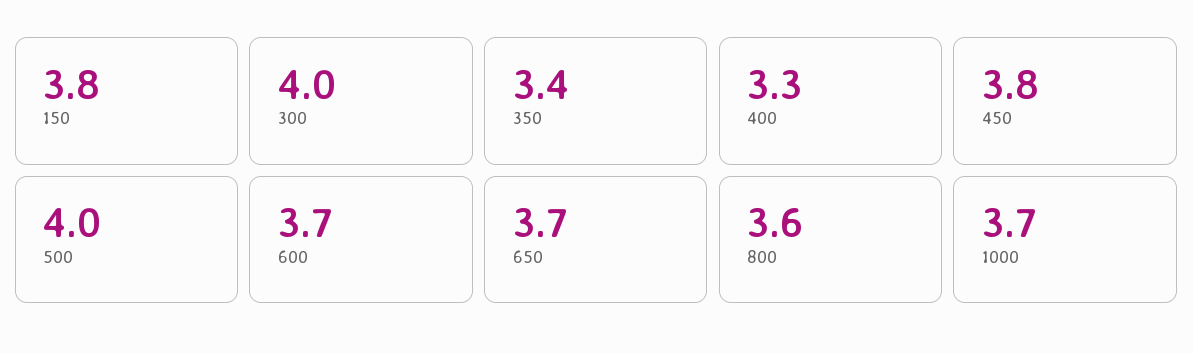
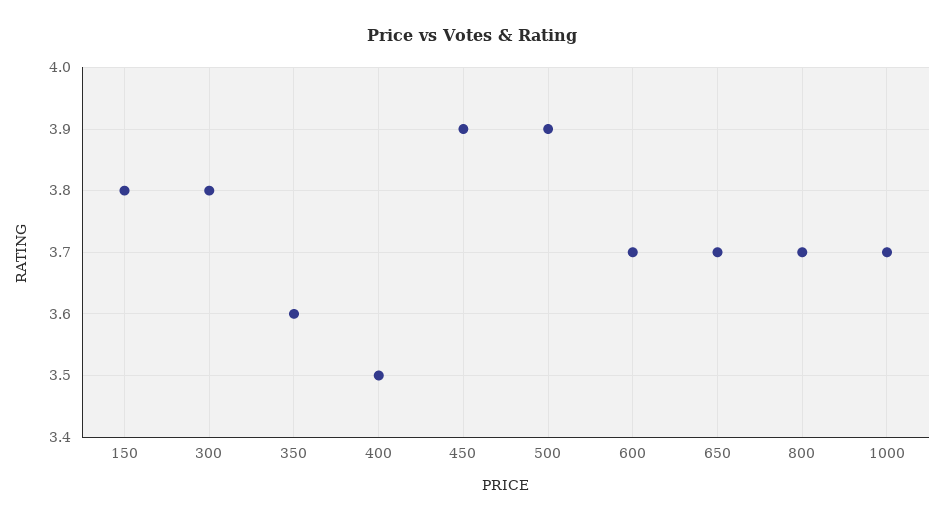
  {
    "150": 3.8,
-   "300": 4,
+   "300": 3.8,
-   "350": 3.4,
+   "350": 3.6,
-   "400": 3.3,
+   "400": 3.5,
-   "450": 3.8,
+   "450": 3.9,
-   "500": 4,
+   "500": 3.9,
    "600": 3.7,
    "650": 3.7,
-   "800": 3.6,
+   "800": 3.7,
    "1000": 3.7
  }

